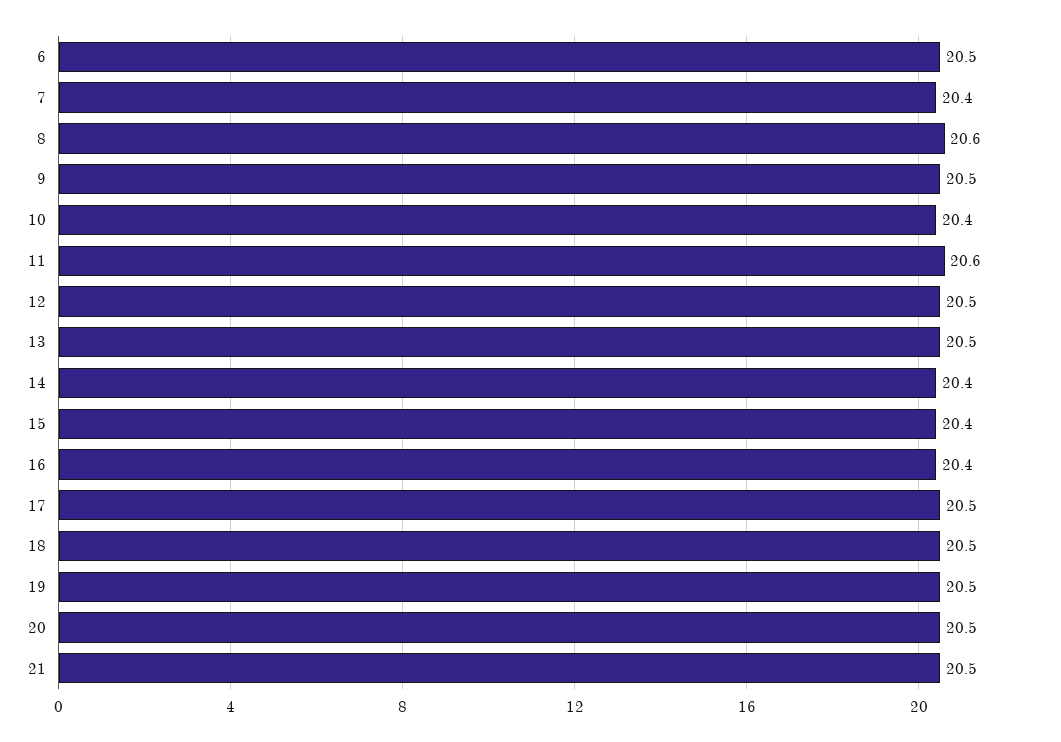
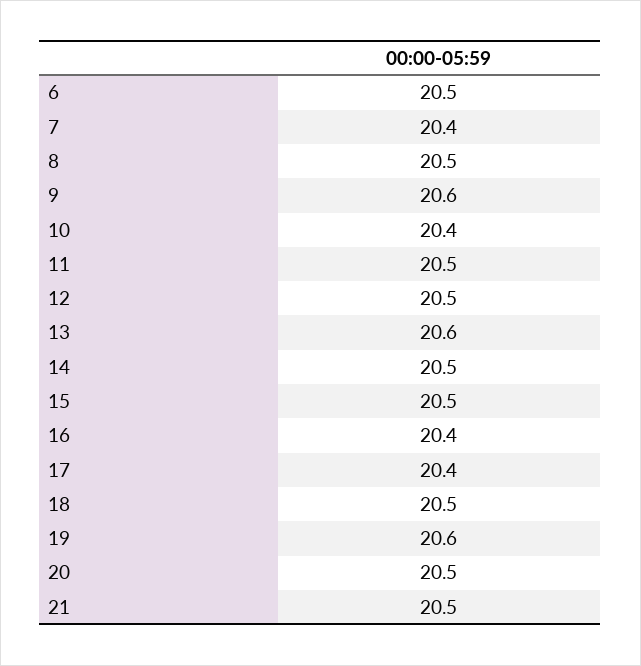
  {
    "6": 20.5,
    "7": 20.4,
-   "8": 20.6,
+   "8": 20.5,
-   "9": 20.5,
+   "9": 20.6,
    "10": 20.4,
-   "11": 20.6,
+   "11": 20.5,
    "12": 20.5,
-   "13": 20.5,
+   "13": 20.6,
-   "14": 20.4,
+   "14": 20.5,
-   "15": 20.4,
+   "15": 20.5,
    "16": 20.4,
-   "17": 20.5,
+   "17": 20.4,
    "18": 20.5,
-   "19": 20.5,
+   "19": 20.6,
    "20": 20.5,
    "21": 20.5
  }

